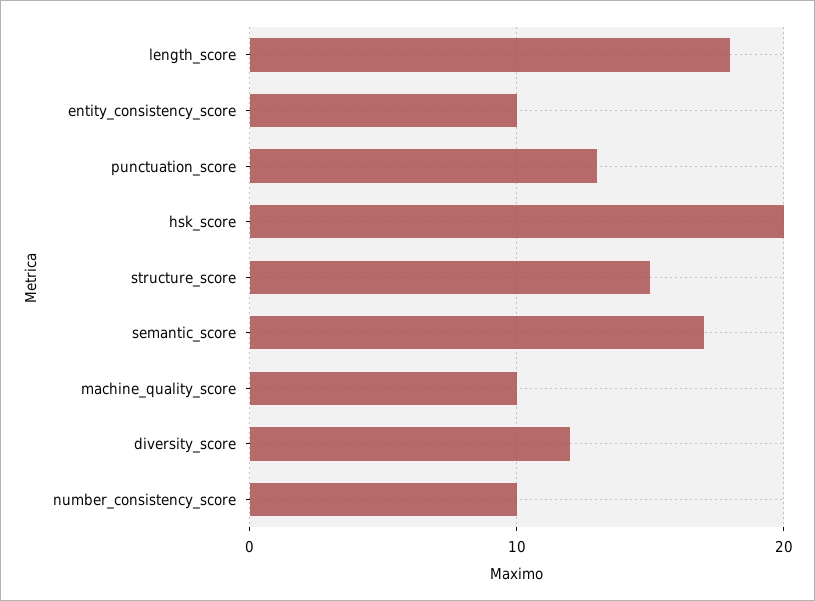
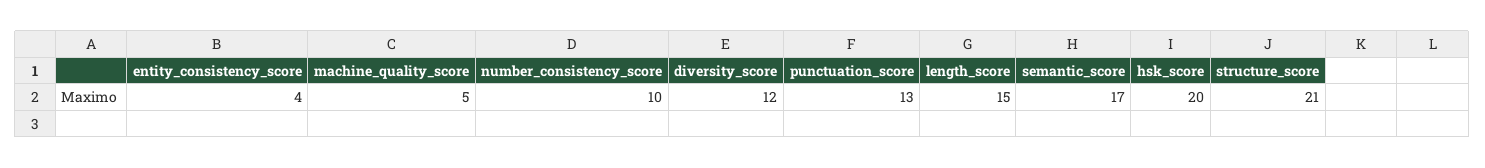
  {
-   "length_score": 18,
+   "length_score": 15,
-   "entity_consistency_score": 10,
+   "entity_consistency_score": 4,
    "punctuation_score": 13,
    "hsk_score": 20,
-   "structure_score": 15,
+   "structure_score": 21,
    "semantic_score": 17,
-   "machine_quality_score": 10,
+   "machine_quality_score": 5,
    "diversity_score": 12,
    "number_consistency_score": 10
  }

